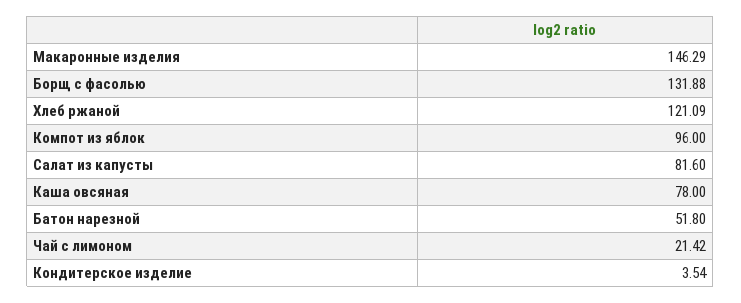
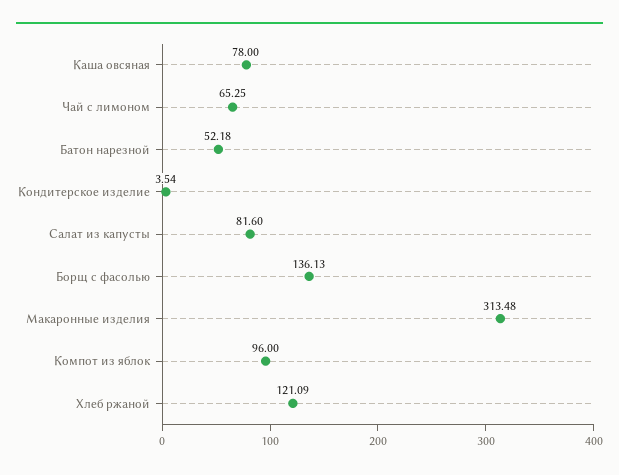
  {
-   "Макаронные изделия": 146.29,
+   "Макаронные изделия": 313.48,
-   "Борщ с фасолью": 131.88,
+   "Борщ с фасолью": 136.13,
    "Хлеб ржаной": 121.09,
    "Компот из яблок": 96,
    "Салат из капусты": 81.6,
    "Каша овсяная": 78,
-   "Батон нарезной": 51.8,
+   "Батон нарезной": 52.18,
-   "Чай с лимоном": 21.42,
+   "Чай с лимоном": 65.25,
    "Кондитерское изделие": 3.54
  }

